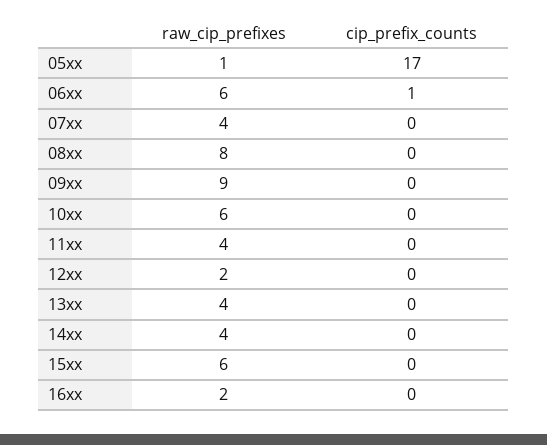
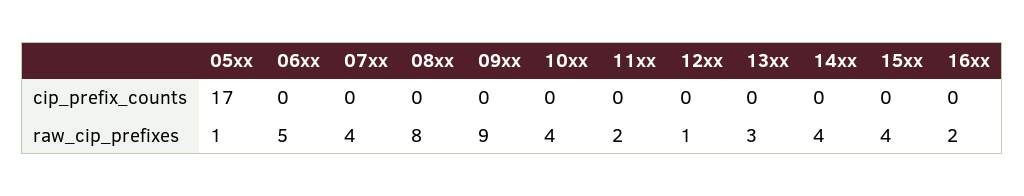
  {
    "raw_cip_prefixes": {
      "05xx": 1,
-     "06xx": 6,
+     "06xx": 5,
      "07xx": 4,
      "08xx": 8,
      "09xx": 9,
-     "10xx": 6,
+     "10xx": 4,
-     "11xx": 4,
+     "11xx": 2,
-     "12xx": 2,
+     "12xx": 1,
-     "13xx": 4,
+     "13xx": 3,
      "14xx": 4,
-     "15xx": 6,
+     "15xx": 4,
      "16xx": 2
    },
    "cip_prefix_counts": {
      "05xx": 17,
-     "06xx": 1,
+     "06xx": 0,
      "07xx": 0,
      "08xx": 0,
      "09xx": 0,
      "10xx": 0,
      "11xx": 0,
      "12xx": 0,
      "13xx": 0,
      "14xx": 0,
      "15xx": 0,
      "16xx": 0
    }
  }

